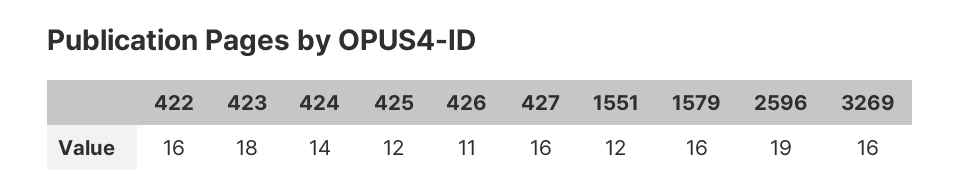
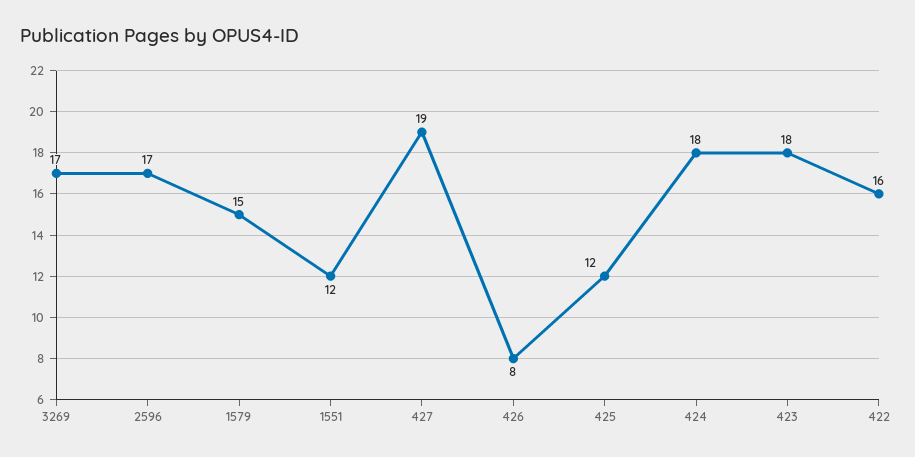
  {
    "422": 16,
    "423": 18,
-   "424": 14,
+   "424": 18,
    "425": 12,
-   "426": 11,
+   "426": 8,
-   "427": 16,
+   "427": 19,
    "1551": 12,
-   "1579": 16,
+   "1579": 15,
-   "2596": 19,
+   "2596": 17,
-   "3269": 16
+   "3269": 17
  }

